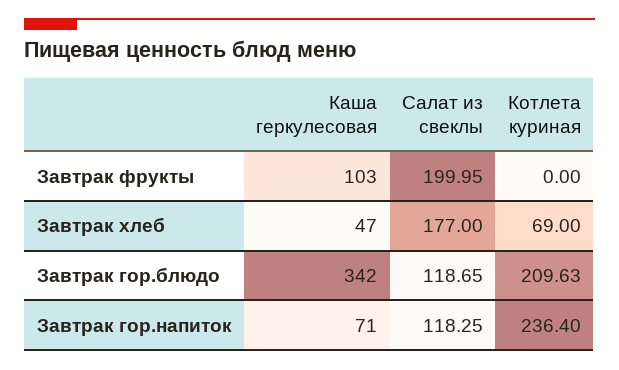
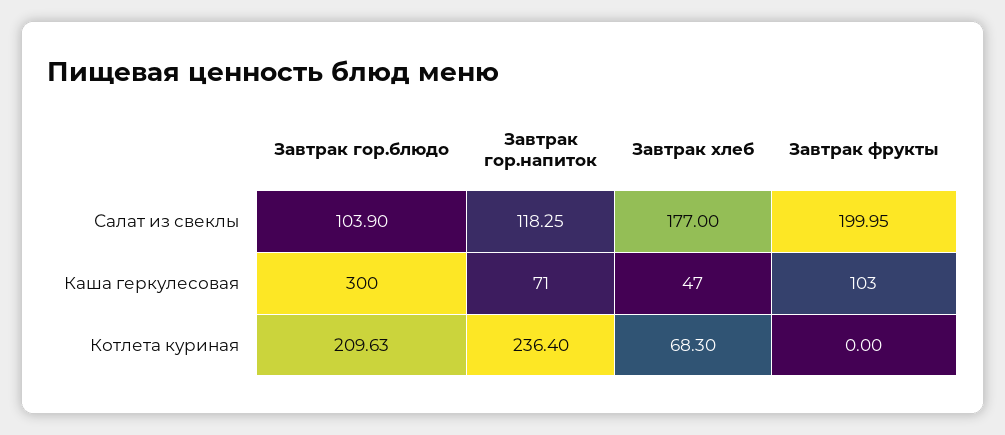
  {
    "Каша геркулесовая": {
      "Завтрак фрукты": 103,
      "Завтрак хлеб": 47,
-     "Завтрак гор.блюдо": 342,
+     "Завтрак гор.блюдо": 300,
      "Завтрак гор.напиток": 71
    },
    "Салат из свеклы": {
      "Завтрак фрукты": 199.95,
      "Завтрак хлеб": 177,
-     "Завтрак гор.блюдо": 118.65,
+     "Завтрак гор.блюдо": 103.9,
      "Завтрак гор.напиток": 118.25
    },
    "Котлета куриная": {
      "Завтрак фрукты": 0,
-     "Завтрак хлеб": 69,
+     "Завтрак хлеб": 68.3,
      "Завтрак гор.блюдо": 209.63,
      "Завтрак гор.напиток": 236.4
    }
  }

